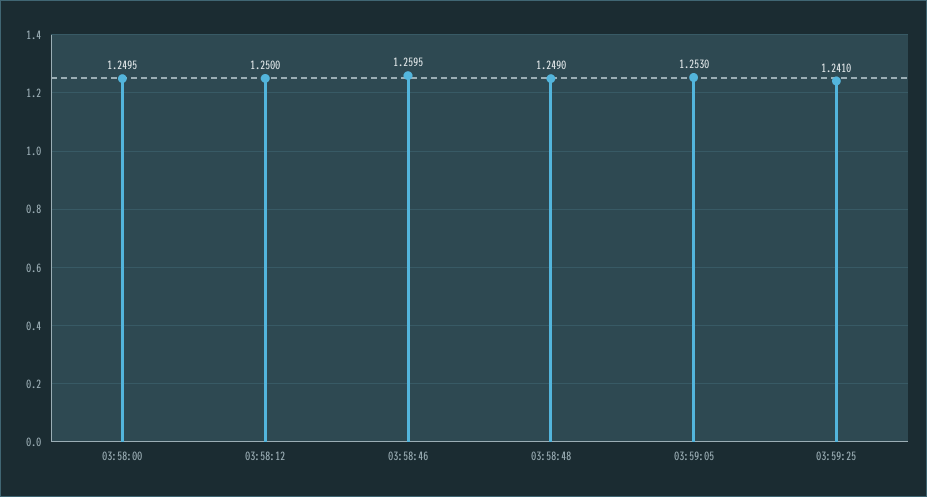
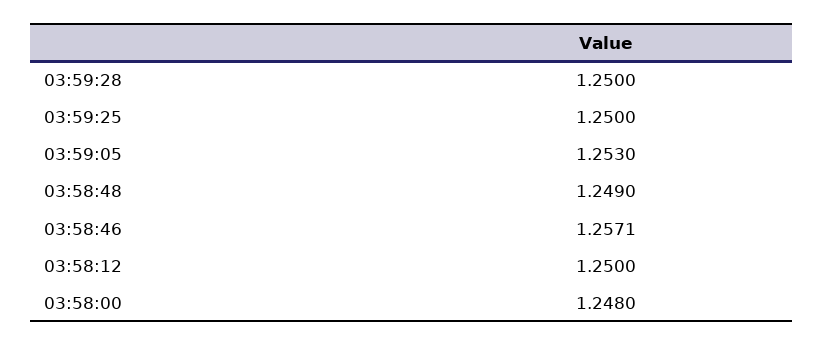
  {
-   "03:58:00": 1.2495,
+   "03:58:00": 1.248,
    "03:58:12": 1.25,
-   "03:58:46": 1.2595,
+   "03:58:46": 1.2571,
    "03:58:48": 1.249,
    "03:59:05": 1.253,
-   "03:59:25": 1.241
+   "03:59:25": 1.25,
+   "03:59:28": 1.25
  }

